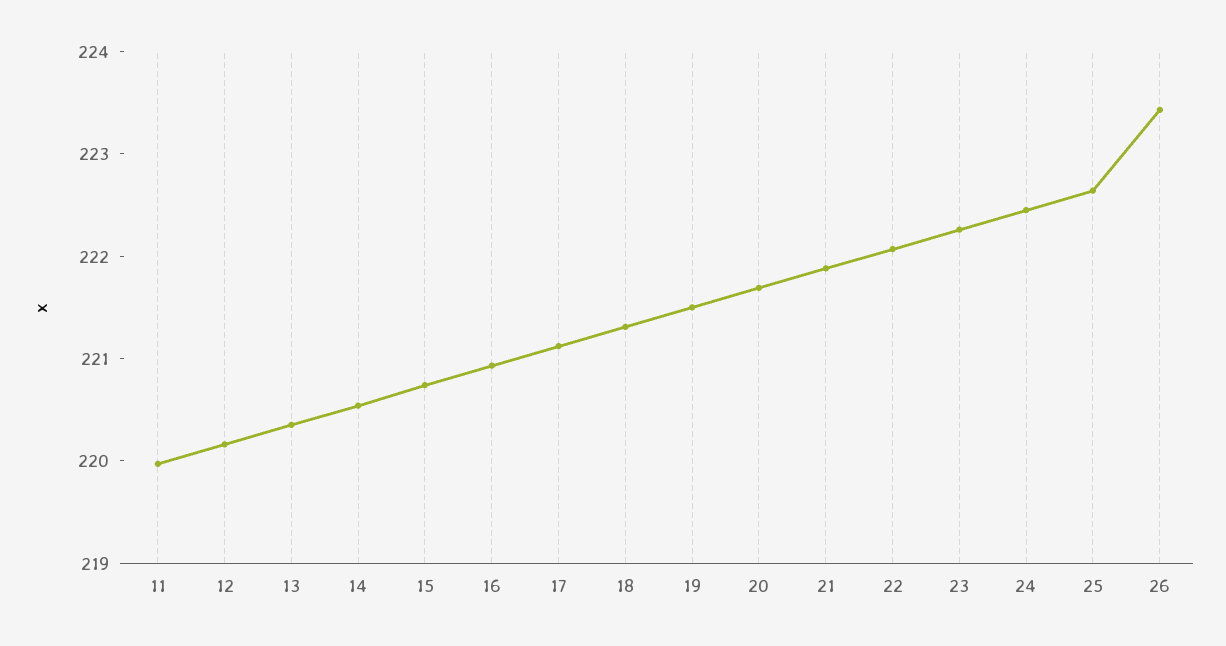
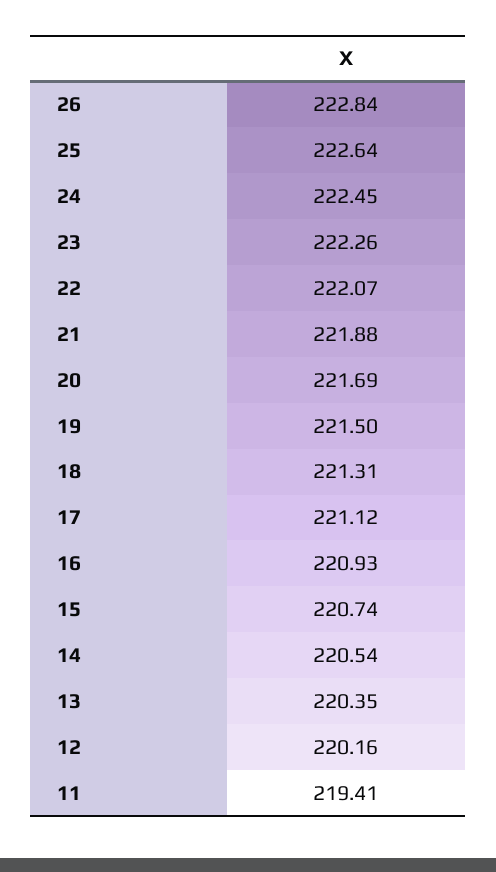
  {
-   "11": 220,
+   "11": 219.41,
    "12": 220.16,
    "13": 220.35,
    "14": 220.54,
    "15": 220.74,
    "16": 220.93,
    "17": 221.12,
    "18": 221.31,
    "19": 221.5,
    "20": 221.69,
    "21": 221.88,
    "22": 222.07,
    "23": 222.26,
    "24": 222.45,
    "25": 222.64,
-   "26": 223.4
+   "26": 222.84
  }

